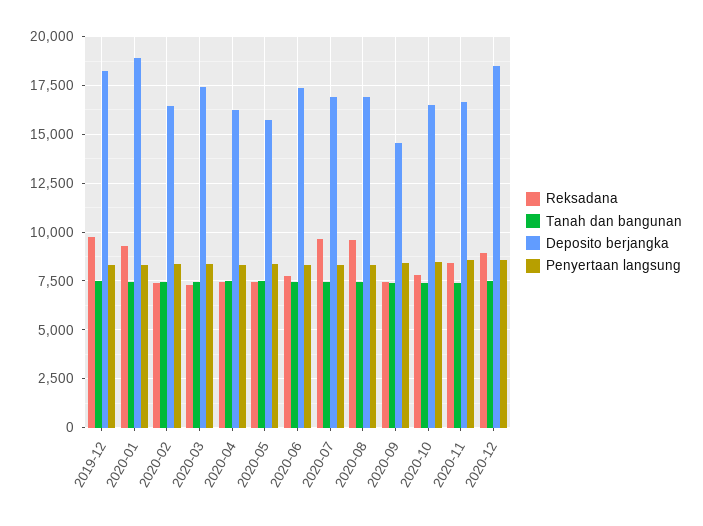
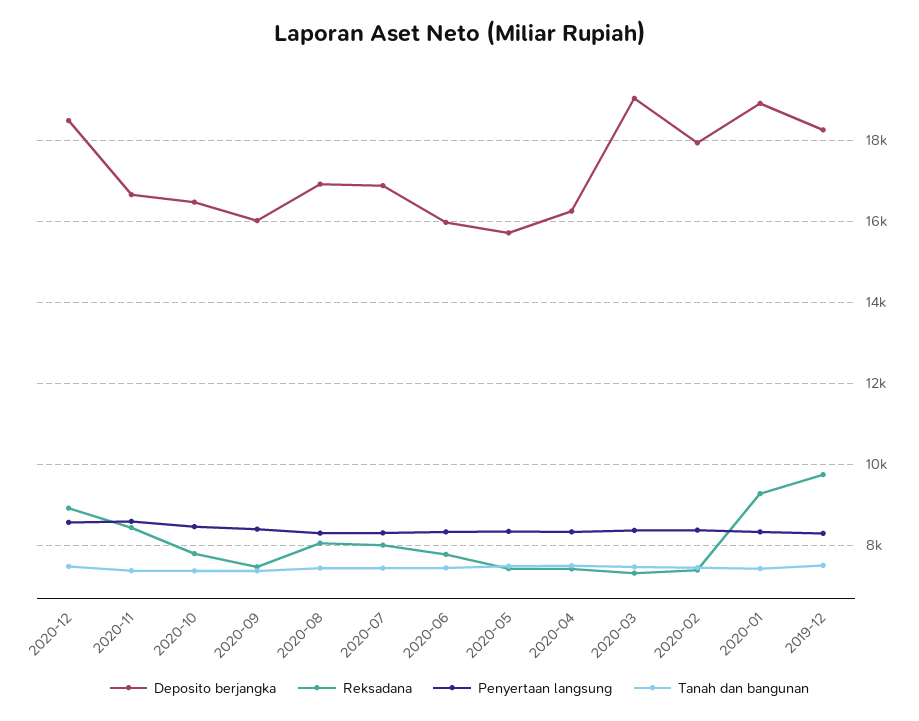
  {
    "Reksadana": {
      "2019-12": 9800,
      "2020-01": 9200,
      "2020-02": 7400,
      "2020-03": 7400,
      "2020-04": 7400,
      "2020-05": 7400,
      "2020-06": 7800,
-     "2020-07": 9500,
+     "2020-07": 8000,
-     "2020-08": 9500,
+     "2020-08": 8000,
      "2020-09": 7400,
      "2020-10": 7800,
      "2020-11": 8400,
      "2020-12": 9000
    },
    "Tanah dan bangunan": {
      "2019-12": 7600,
      "2020-01": 7400,
      "2020-02": 7400,
      "2020-03": 7400,
      "2020-04": 7600,
      "2020-05": 7400,
      "2020-06": 7400,
      "2020-07": 7400,
      "2020-08": 7400,
      "2020-09": 7400,
      "2020-10": 7400,
      "2020-11": 7400,
      "2020-12": 7400
    },
    "Deposito berjangka": {
      "2019-12": 18200,
      "2020-01": 19000,
-     "2020-02": 16500,
+     "2020-02": 18000,
-     "2020-03": 17500,
+     "2020-03": 19000,
      "2020-04": 16200,
      "2020-05": 15800,
-     "2020-06": 17500,
+     "2020-06": 16000,
      "2020-07": 16800,
      "2020-08": 17000,
-     "2020-09": 14500,
+     "2020-09": 16000,
      "2020-10": 16400,
      "2020-11": 16600,
      "2020-12": 18400
    },
    "Penyertaan langsung": {
      "2019-12": 8400,
      "2020-01": 8400,
      "2020-02": 8400,
      "2020-03": 8400,
      "2020-04": 8400,
      "2020-05": 8400,
      "2020-06": 8400,
      "2020-07": 8400,
      "2020-08": 8400,
      "2020-09": 8400,
      "2020-10": 8400,
      "2020-11": 8600,
      "2020-12": 8600
    }
  }

